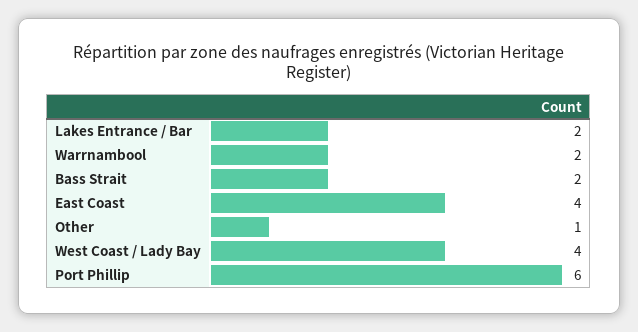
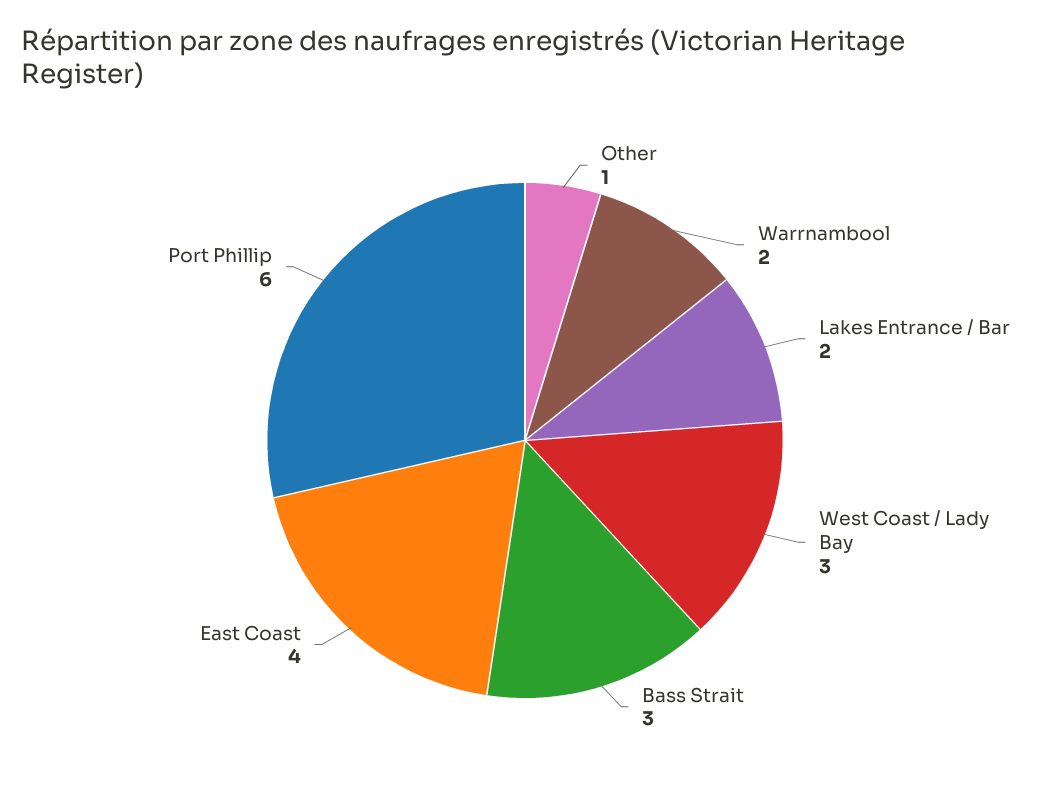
  {
    "Lakes Entrance / Bar": 2,
    "Warrnambool": 2,
-   "Bass Strait": 2,
+   "Bass Strait": 3,
    "East Coast": 4,
    "Other": 1,
-   "West Coast / Lady Bay": 4,
+   "West Coast / Lady Bay": 3,
    "Port Phillip": 6
  }

